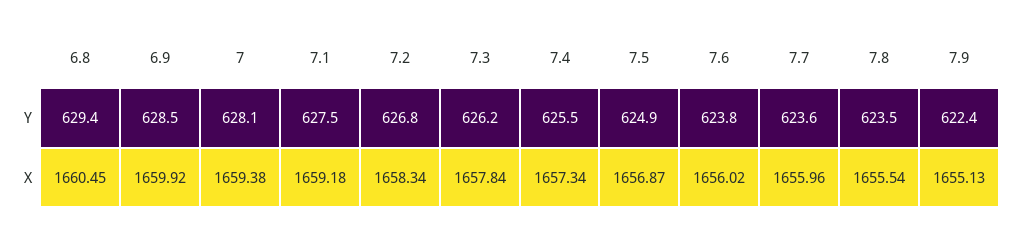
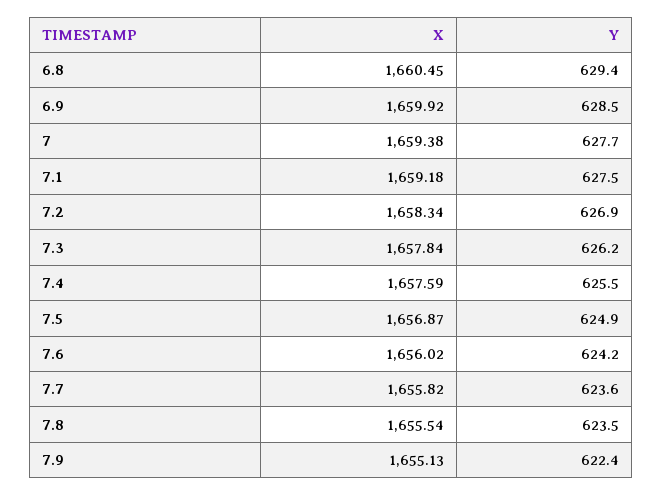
  {
    "6.8": {
      "Y": 629.4,
      "X": 1660.45
    },
    "6.9": {
      "Y": 628.5,
      "X": 1659.92
    },
    "7": {
-     "Y": 628.1,
+     "Y": 627.7,
      "X": 1659.38
    },
    "7.1": {
      "Y": 627.5,
      "X": 1659.18
    },
    "7.2": {
-     "Y": 626.8,
+     "Y": 626.9,
      "X": 1658.34
    },
    "7.3": {
      "Y": 626.2,
      "X": 1657.84
    },
    "7.4": {
      "Y": 625.5,
-     "X": 1657.34
+     "X": 1657.59
    },
    "7.5": {
      "Y": 624.9,
      "X": 1656.87
    },
    "7.6": {
-     "Y": 623.8,
+     "Y": 624.2,
      "X": 1656.02
    },
    "7.7": {
      "Y": 623.6,
-     "X": 1655.96
+     "X": 1655.82
    },
    "7.8": {
      "Y": 623.5,
      "X": 1655.54
    },
    "7.9": {
      "Y": 622.4,
      "X": 1655.13
    }
  }

